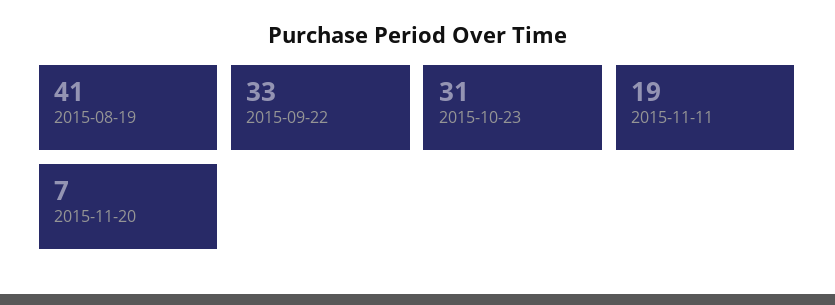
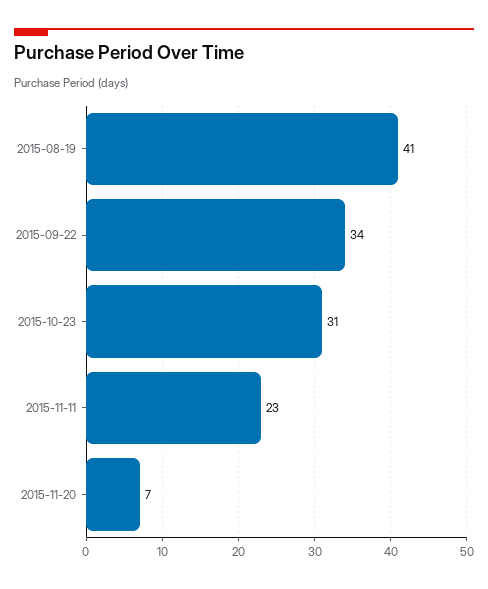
  {
    "2015-08-19": 41,
-   "2015-09-22": 33,
+   "2015-09-22": 34,
    "2015-10-23": 31,
-   "2015-11-11": 19,
+   "2015-11-11": 23,
    "2015-11-20": 7
  }

